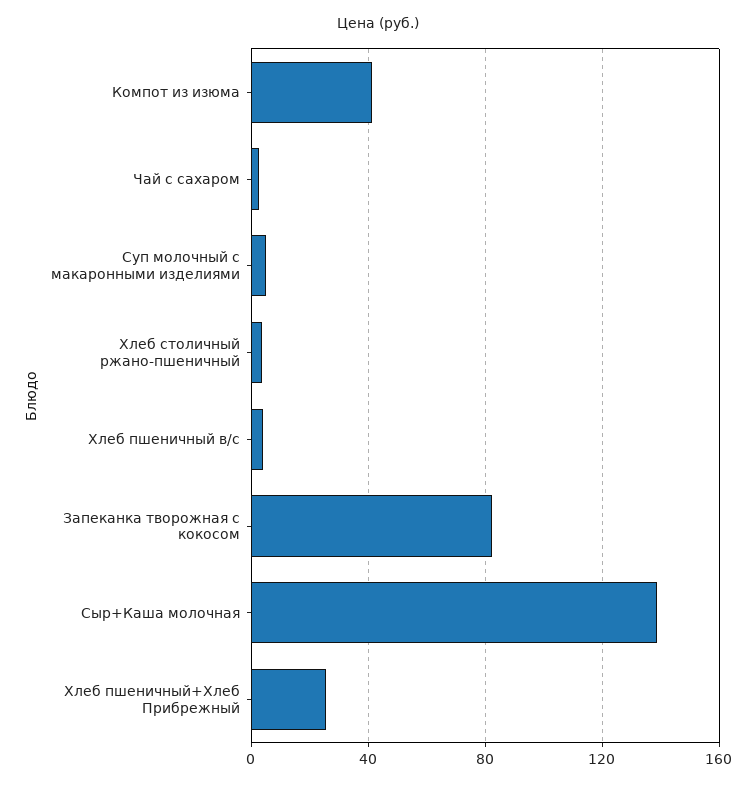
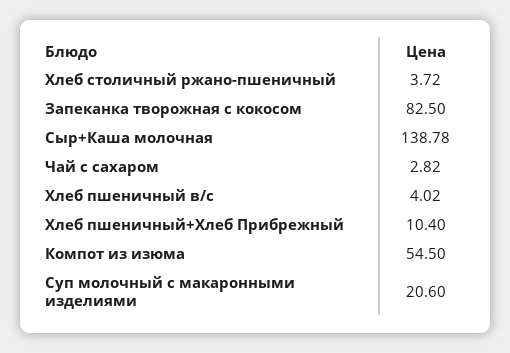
  {
-   "Компот из изюма": 40,
+   "Компот из изюма": 54.5,
    "Чай с сахаром": 2.82,
-   "Суп молочный с макаронными изделиями": 5,
+   "Суп молочный с макаронными изделиями": 20.6,
    "Хлеб столичный ржано-пшеничный": 3.72,
    "Хлеб пшеничный в/с": 4.02,
    "Запеканка творожная с кокосом": 82.5,
    "Сыр+Каша молочная": 138.78,
-   "Хлеб пшеничный+Хлеб Прибрежный": 25
+   "Хлеб пшеничный+Хлеб Прибрежный": 10.4
  }

